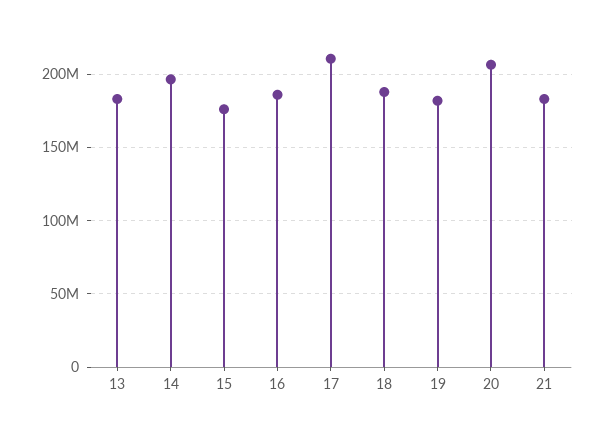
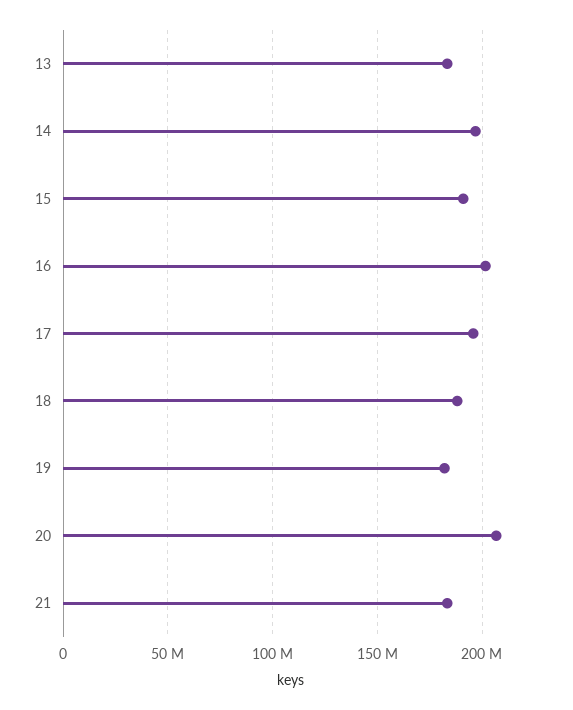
  {
    "13": 185000000,
    "14": 195000000,
-   "15": 175000000,
+   "15": 190000000,
-   "16": 185000000,
+   "16": 200000000,
-   "17": 210000000,
+   "17": 195000000,
    "18": 190000000,
    "19": 180000000,
    "20": 205000000,
    "21": 185000000
  }

